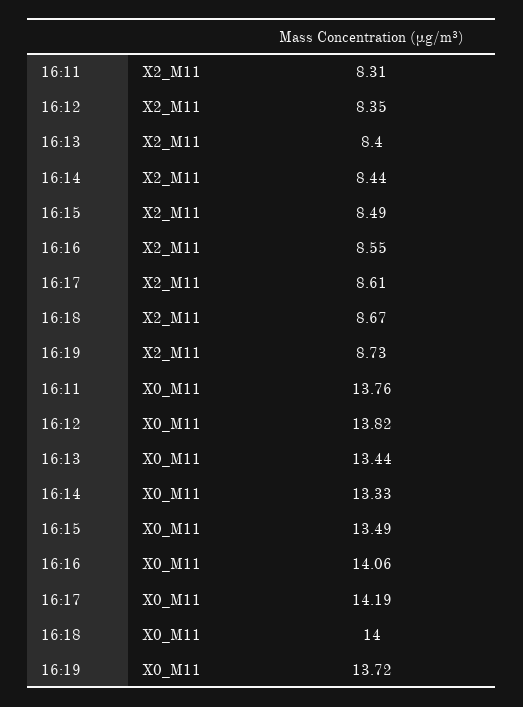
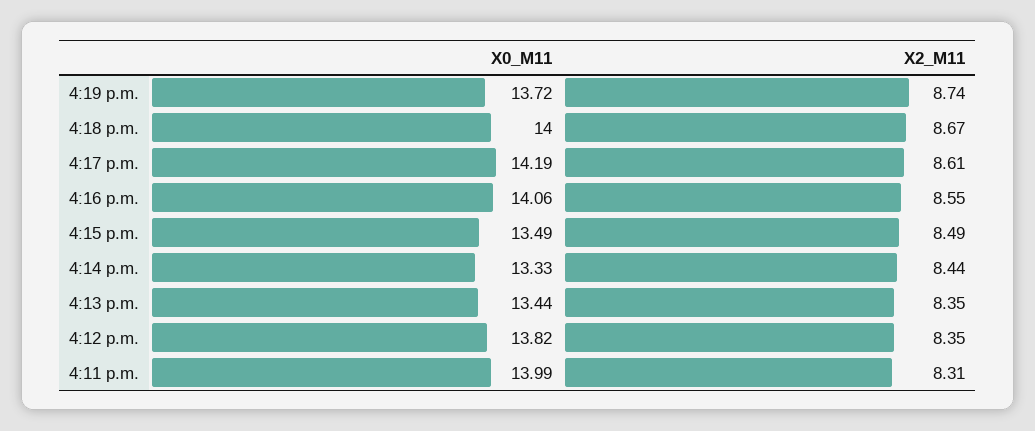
  {
    "16:11": {
      "X2_M11": 8.31,
-     "X0_M11": 13.76
+     "X0_M11": 13.99
    },
    "16:12": {
      "X2_M11": 8.35,
      "X0_M11": 13.82
    },
    "16:13": {
-     "X2_M11": 8.4,
+     "X2_M11": 8.35,
      "X0_M11": 13.44
    },
    "16:14": {
      "X2_M11": 8.44,
      "X0_M11": 13.33
    },
    "16:15": {
      "X2_M11": 8.49,
      "X0_M11": 13.49
    },
    "16:16": {
      "X2_M11": 8.55,
      "X0_M11": 14.06
    },
    "16:17": {
      "X2_M11": 8.61,
      "X0_M11": 14.19
    },
    "16:18": {
      "X2_M11": 8.67,
      "X0_M11": 14
    },
    "16:19": {
-     "X2_M11": 8.73,
+     "X2_M11": 8.74,
      "X0_M11": 13.72
    }
  }

